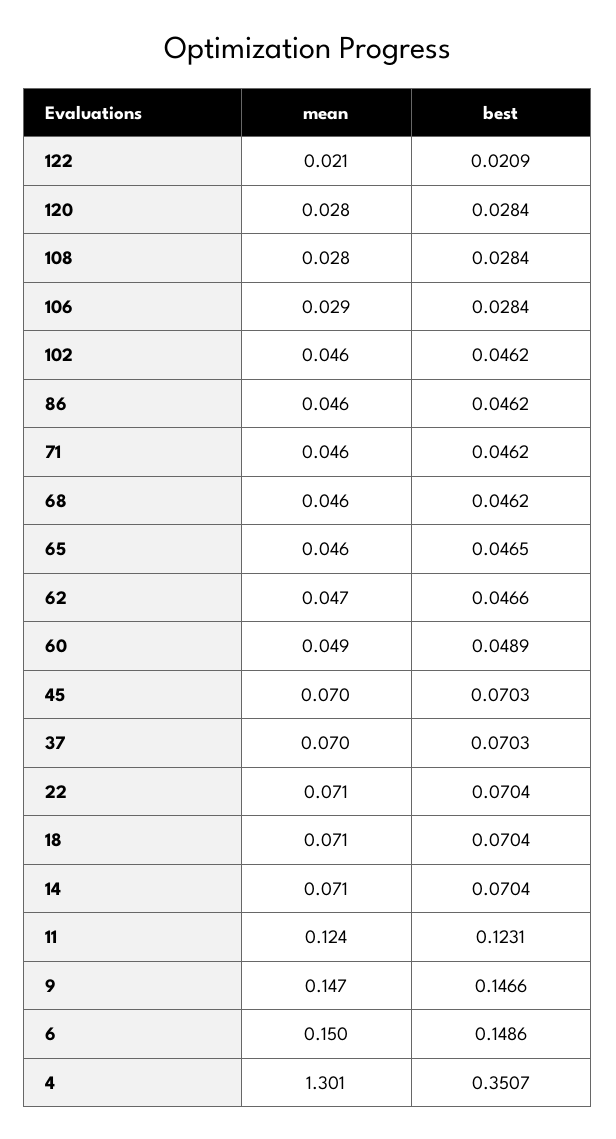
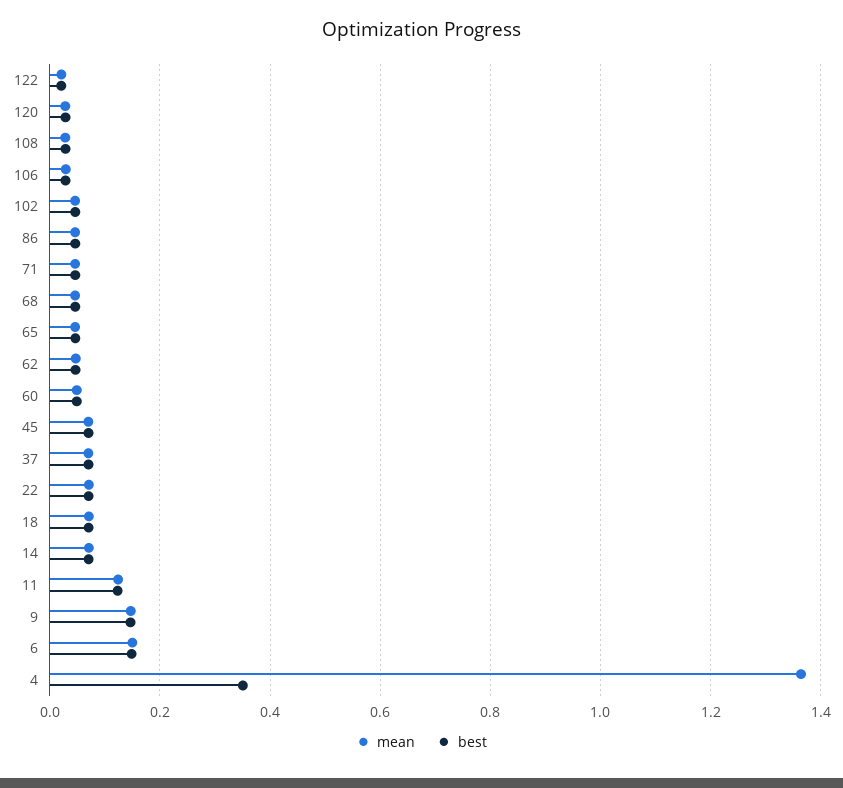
  {
    "mean": {
      "122": 0.021,
      "120": 0.028,
      "108": 0.028,
      "106": 0.029,
      "102": 0.046,
      "86": 0.046,
      "71": 0.046,
      "68": 0.046,
      "65": 0.046,
      "62": 0.047,
      "60": 0.049,
      "45": 0.07,
      "37": 0.07,
      "22": 0.071,
      "18": 0.071,
      "14": 0.071,
      "11": 0.124,
      "9": 0.147,
      "6": 0.15,
-     "4": 1.301
+     "4": 1.36
    },
    "best": {
      "122": 0.0209,
      "120": 0.0284,
      "108": 0.0284,
      "106": 0.0284,
      "102": 0.0462,
      "86": 0.0462,
      "71": 0.0462,
      "68": 0.0462,
      "65": 0.0465,
      "62": 0.0466,
      "60": 0.0489,
      "45": 0.0703,
      "37": 0.0703,
      "22": 0.0704,
      "18": 0.0704,
      "14": 0.0704,
      "11": 0.1231,
      "9": 0.1466,
      "6": 0.1486,
      "4": 0.3507
    }
  }

